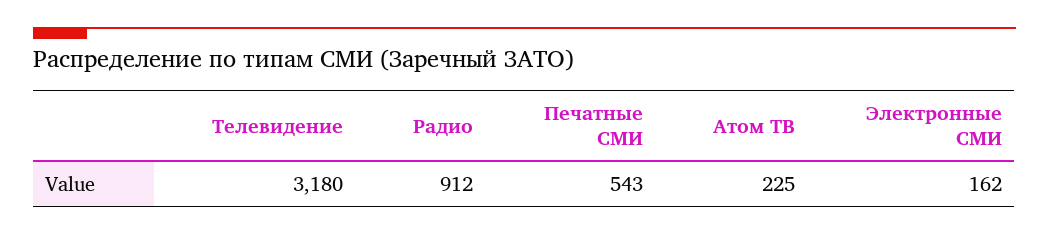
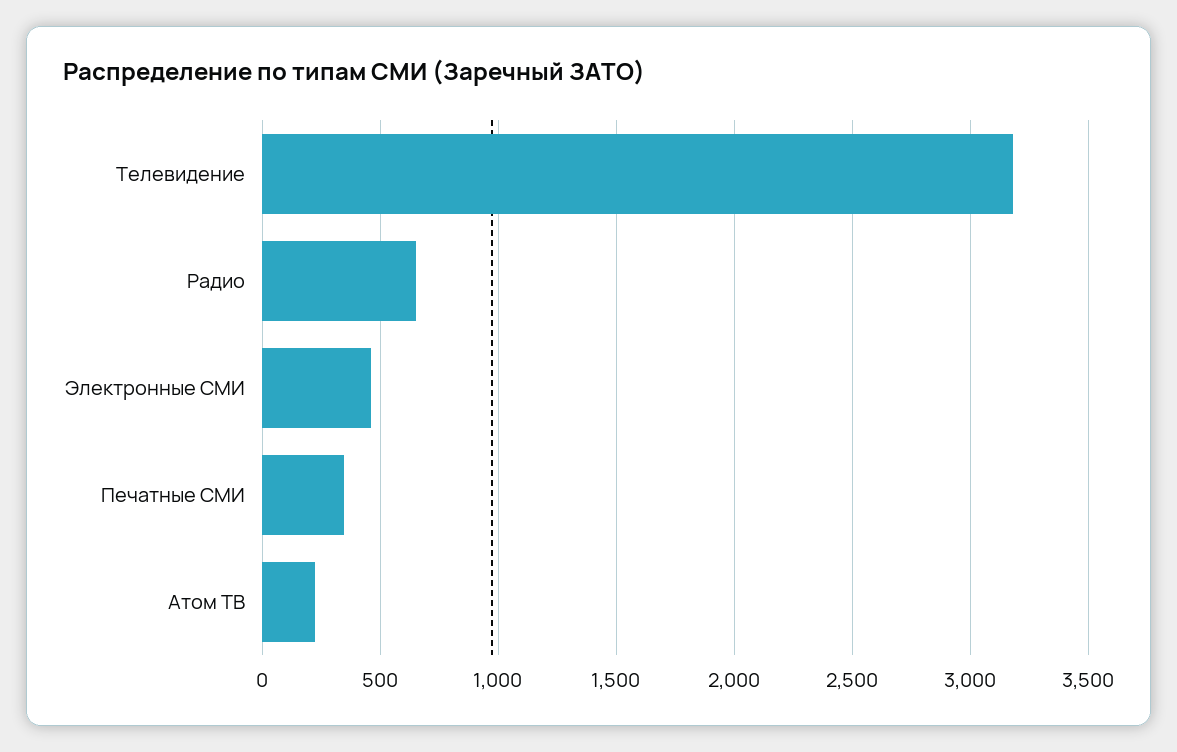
  {
    "Телевидение": 3180,
-   "Радио": 912,
+   "Радио": 650,
-   "Печатные СМИ": 543,
+   "Печатные СМИ": 350,
    "Атом ТВ": 225,
-   "Электронные СМИ": 162
+   "Электронные СМИ": 450
  }

